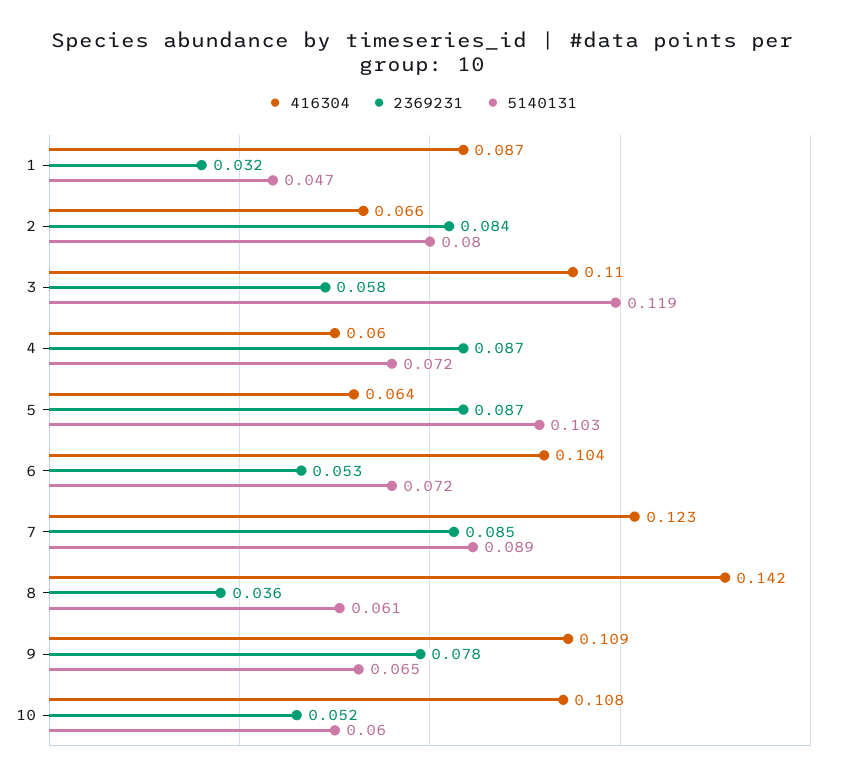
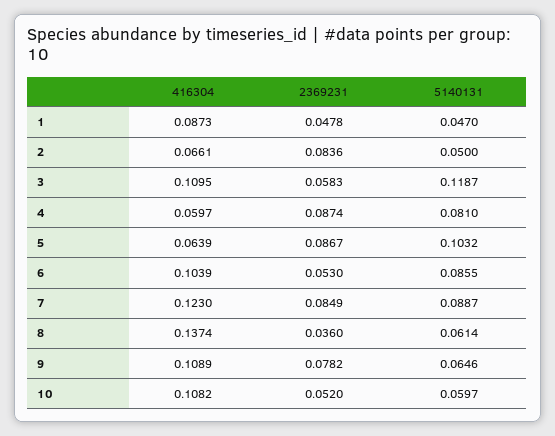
  {
    "416304": {
      "1": 0.0873,
      "2": 0.0661,
      "3": 0.1095,
      "4": 0.0597,
      "5": 0.0639,
      "6": 0.1039,
      "7": 0.123,
-     "8": 0.142,
+     "8": 0.1374,
      "9": 0.1089,
      "10": 0.1082
    },
    "2369231": {
-     "1": 0.032,
+     "1": 0.0478,
      "2": 0.0836,
      "3": 0.0583,
      "4": 0.0874,
      "5": 0.0867,
      "6": 0.053,
      "7": 0.0849,
      "8": 0.036,
      "9": 0.0782,
      "10": 0.052
    },
    "5140131": {
      "1": 0.047,
-     "2": 0.08,
+     "2": 0.05,
      "3": 0.1187,
-     "4": 0.072,
+     "4": 0.081,
      "5": 0.1032,
-     "6": 0.072,
+     "6": 0.0855,
      "7": 0.0887,
      "8": 0.0614,
      "9": 0.0646,
      "10": 0.0597
    }
  }

